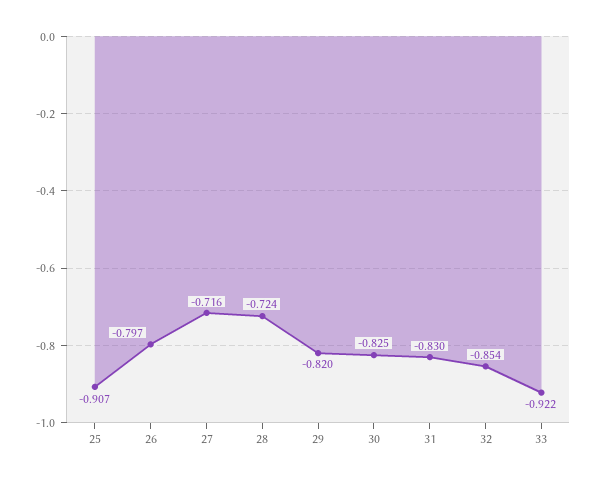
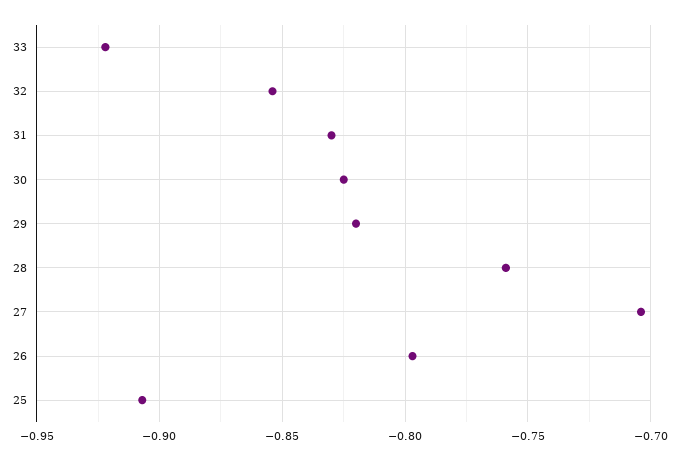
  {
    "25": -0.907,
    "26": -0.797,
-   "27": -0.716,
+   "27": -0.705,
-   "28": -0.724,
+   "28": -0.76,
    "29": -0.82,
    "30": -0.825,
    "31": -0.83,
    "32": -0.854,
    "33": -0.922
  }

